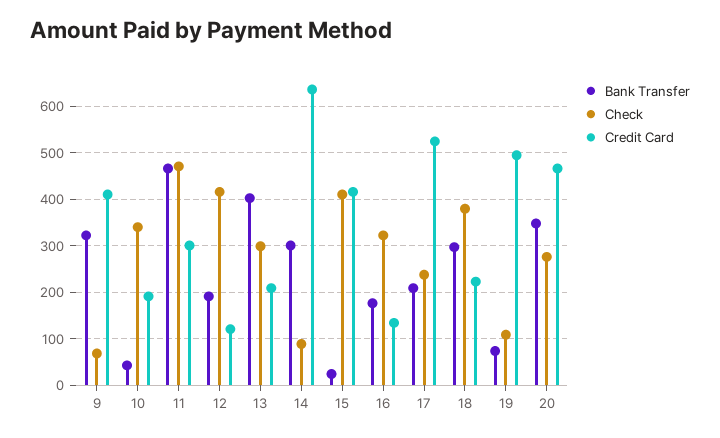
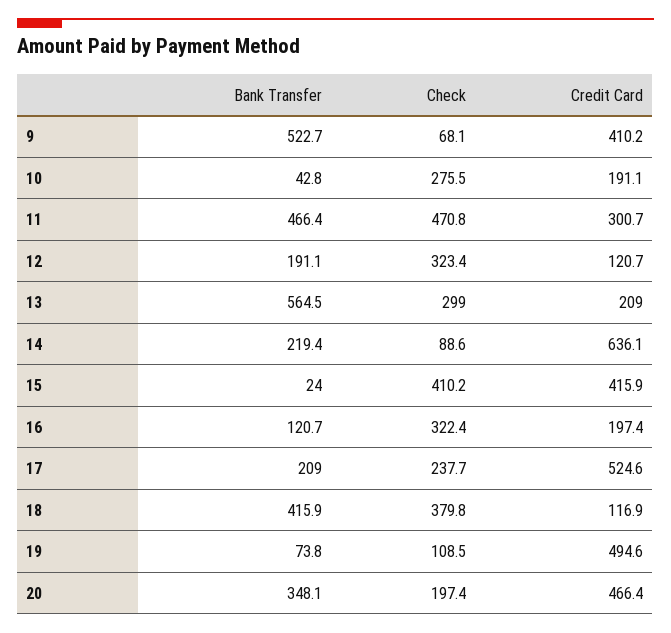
  {
    "Bank Transfer": {
-     "9": 320,
+     "9": 522.7,
      "10": 42.8,
      "11": 466.4,
      "12": 191.1,
-     "13": 400,
+     "13": 564.5,
-     "14": 300,
+     "14": 219.4,
      "15": 24,
-     "16": 180,
+     "16": 120.7,
      "17": 209,
-     "18": 300,
+     "18": 415.9,
      "19": 73.8,
      "20": 348.1
    },
    "Check": {
      "9": 68.1,
-     "10": 340,
+     "10": 275.5,
      "11": 470.8,
-     "12": 420,
+     "12": 323.4,
      "13": 299,
      "14": 88.6,
      "15": 410.2,
      "16": 322.4,
      "17": 237.7,
      "18": 379.8,
      "19": 108.5,
-     "20": 280
+     "20": 197.4
    },
    "Credit Card": {
      "9": 410.2,
      "10": 191.1,
      "11": 300.7,
      "12": 120.7,
      "13": 209,
      "14": 636.1,
      "15": 415.9,
-     "16": 140,
+     "16": 197.4,
      "17": 524.6,
-     "18": 220,
+     "18": 116.9,
      "19": 494.6,
      "20": 466.4
    }
  }

